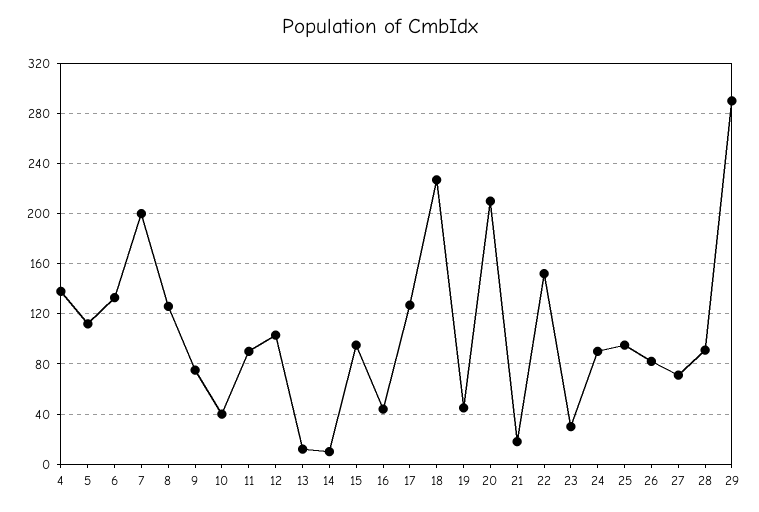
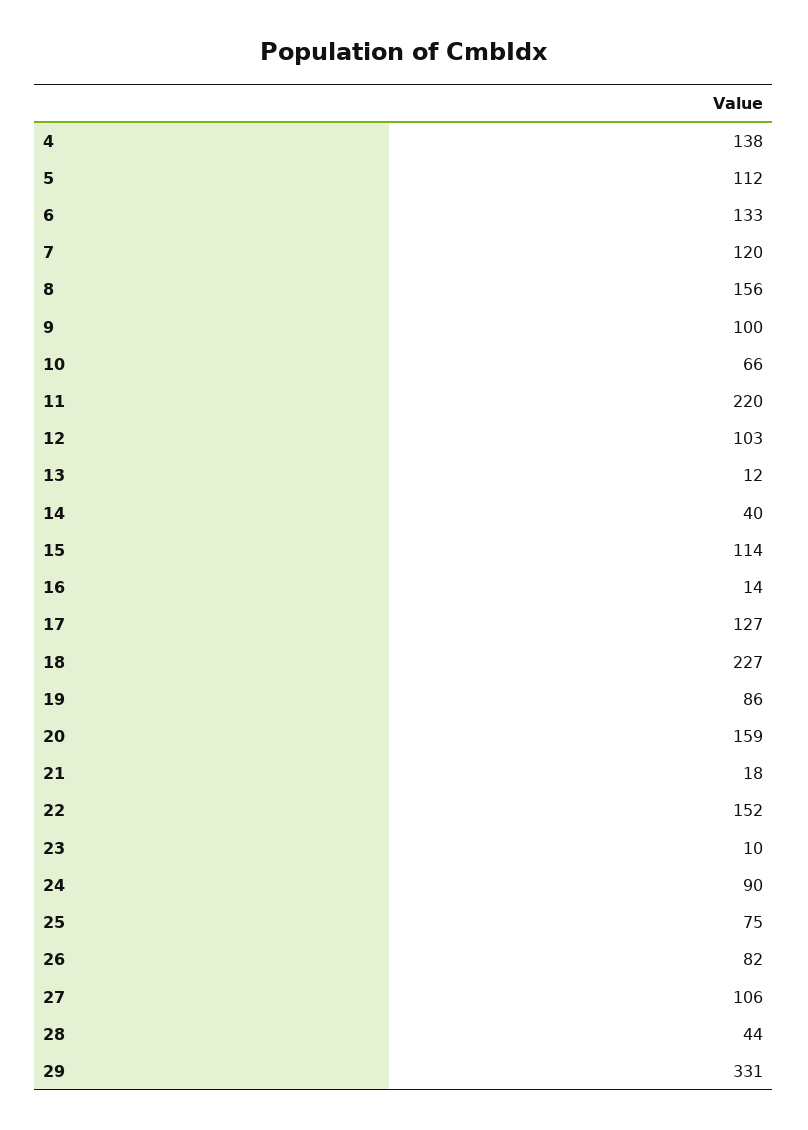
  {
    "4": 138,
    "5": 112,
    "6": 133,
-   "7": 200,
+   "7": 120,
-   "8": 125,
+   "8": 156,
-   "9": 75,
+   "9": 100,
-   "10": 40,
+   "10": 66,
-   "11": 90,
+   "11": 220,
    "12": 103,
    "13": 12,
-   "14": 10,
+   "14": 40,
-   "15": 95,
+   "15": 114,
-   "16": 45,
+   "16": 14,
    "17": 127,
    "18": 227,
-   "19": 45,
+   "19": 86,
-   "20": 210,
+   "20": 159,
    "21": 18,
    "22": 152,
-   "23": 30,
+   "23": 10,
    "24": 90,
-   "25": 95,
+   "25": 75,
    "26": 82,
-   "27": 70,
+   "27": 106,
-   "28": 90,
+   "28": 44,
-   "29": 290
+   "29": 331
  }

